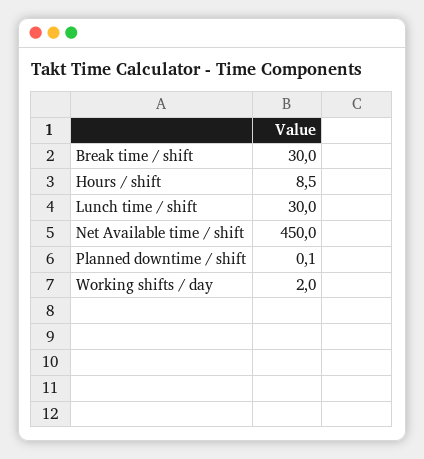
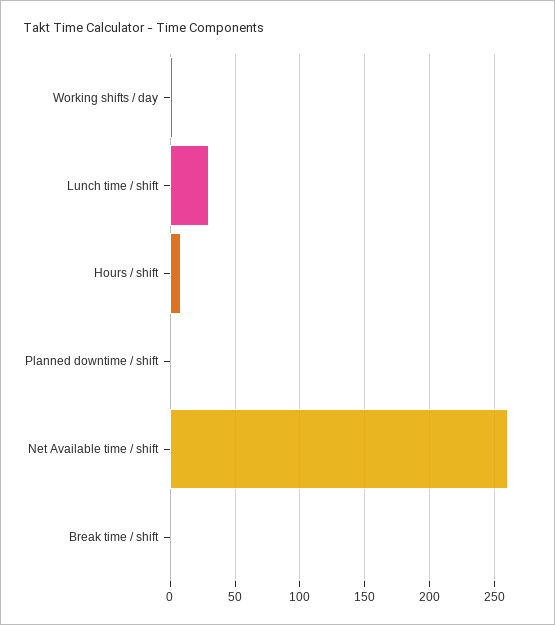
  {
-   "Break time / shift": 30,
+   "Break time / shift": 0,
    "Hours / shift": 8.5,
    "Lunch time / shift": 30,
-   "Net Available time / shift": 450,
+   "Net Available time / shift": 260,
    "Planned downtime / shift": 0.1,
    "Working shifts / day": 2
  }

